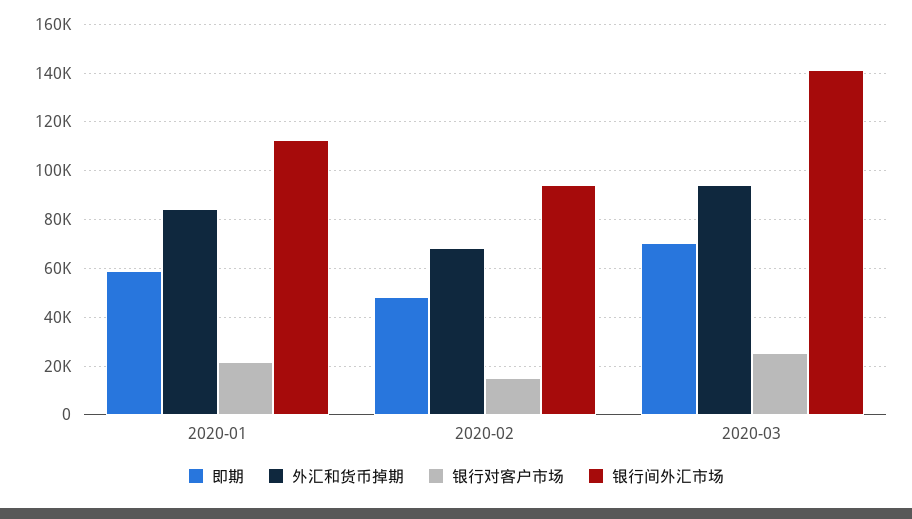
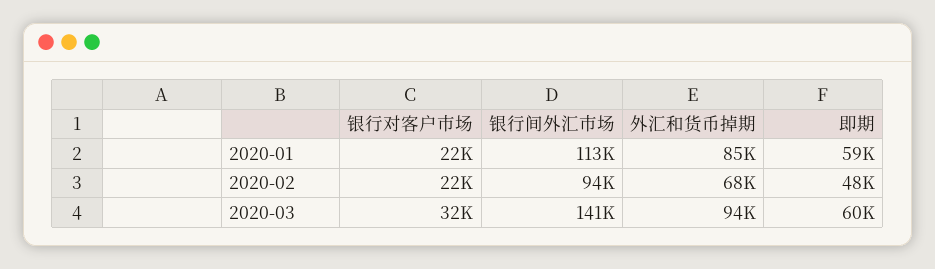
  {
    "即期": {
      "2020-01": 59000,
      "2020-02": 48000,
-     "2020-03": 70000
+     "2020-03": 60000
    },
    "外汇和货币掉期": {
      "2020-01": 85000,
      "2020-02": 68000,
      "2020-03": 94000
    },
    "银行对客户市场": {
      "2020-01": 22000,
-     "2020-02": 15000,
+     "2020-02": 22000,
-     "2020-03": 25000
+     "2020-03": 32000
    },
    "银行间外汇市场": {
      "2020-01": 113000,
      "2020-02": 94000,
      "2020-03": 141000
    }
  }

